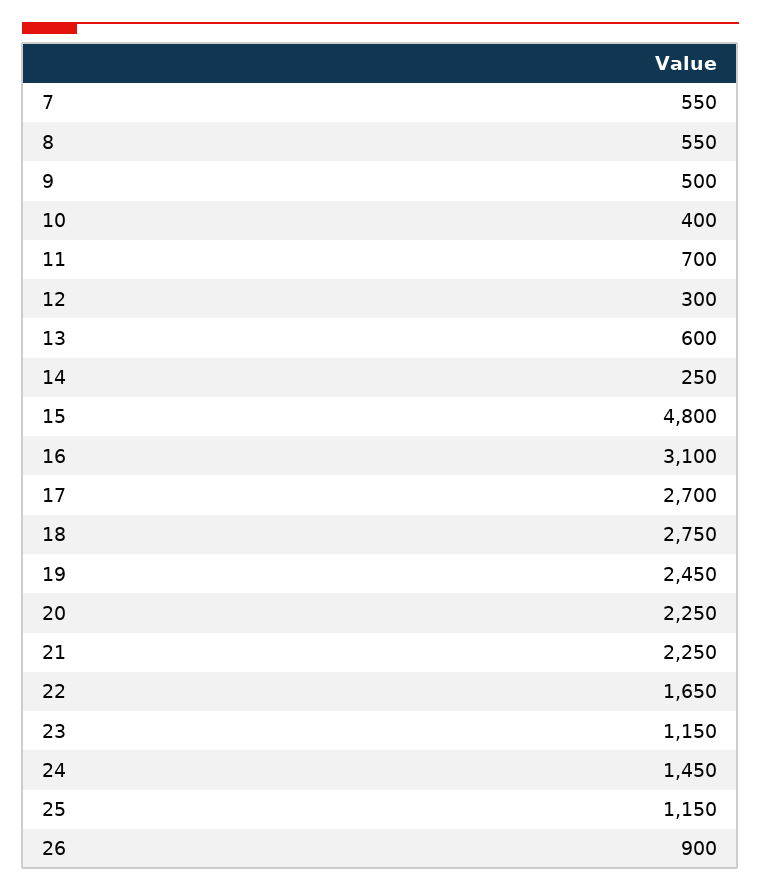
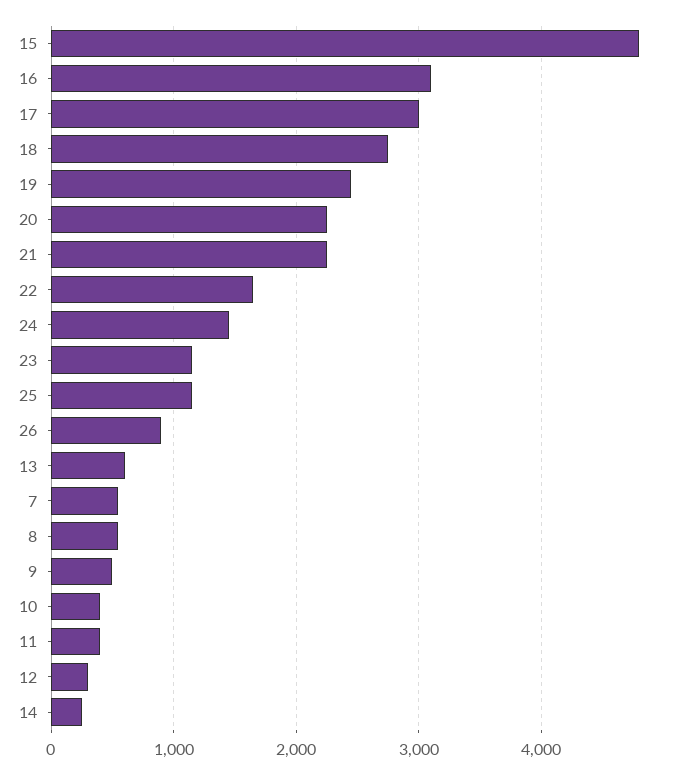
  {
    "7": 550,
    "8": 550,
    "9": 500,
    "10": 400,
-   "11": 700,
+   "11": 400,
    "12": 300,
    "13": 600,
    "14": 250,
    "15": 4800,
    "16": 3100,
-   "17": 2700,
+   "17": 3000,
    "18": 2750,
    "19": 2450,
    "20": 2250,
    "21": 2250,
    "22": 1650,
    "23": 1150,
    "24": 1450,
    "25": 1150,
    "26": 900
  }

